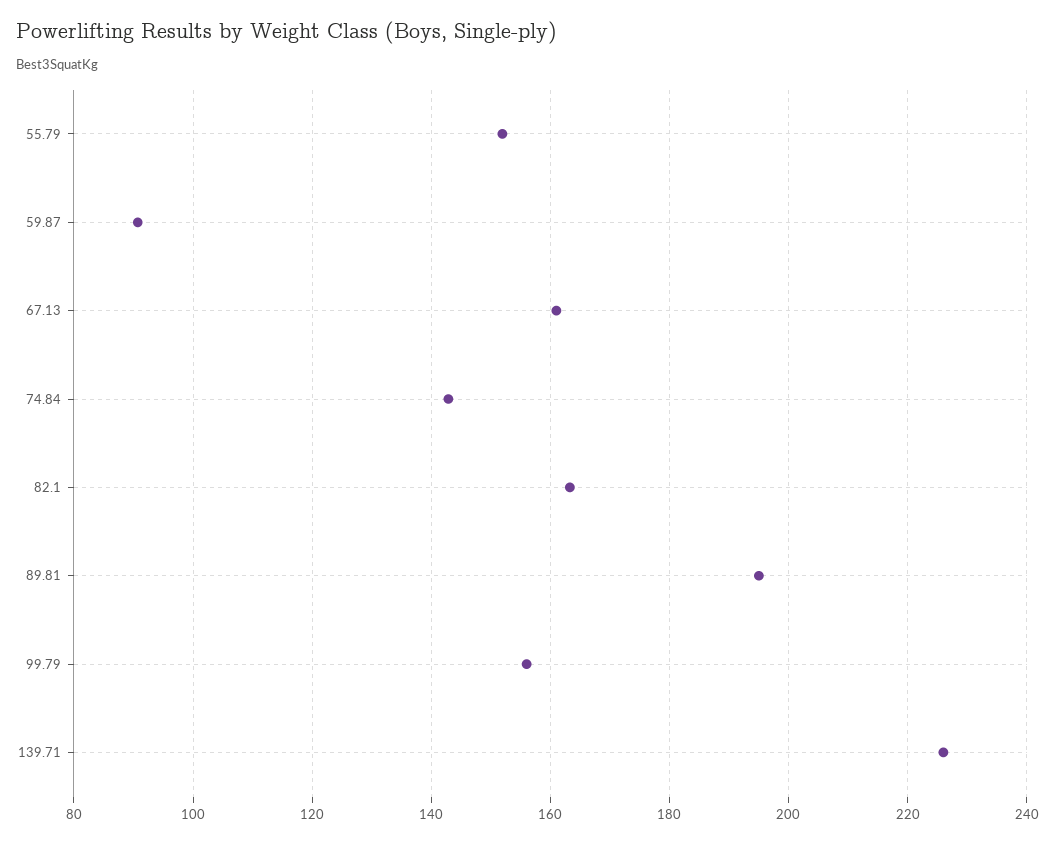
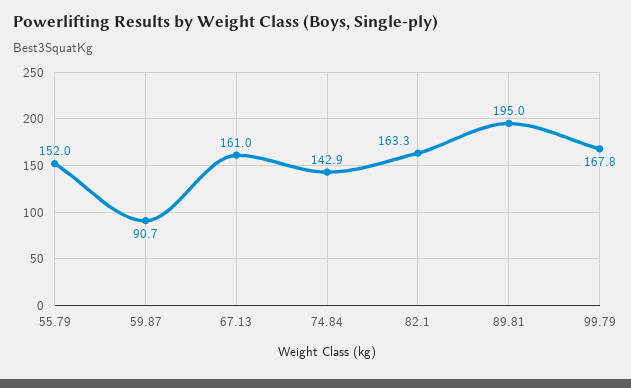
  {
    "55.79": 152,
    "59.87": 90.7,
    "67.13": 161,
    "74.84": 142.9,
    "82.1": 163.3,
    "89.81": 195,
-   "99.79": 156,
+   "99.79": 167.8
-   "139.71": 226
  }

